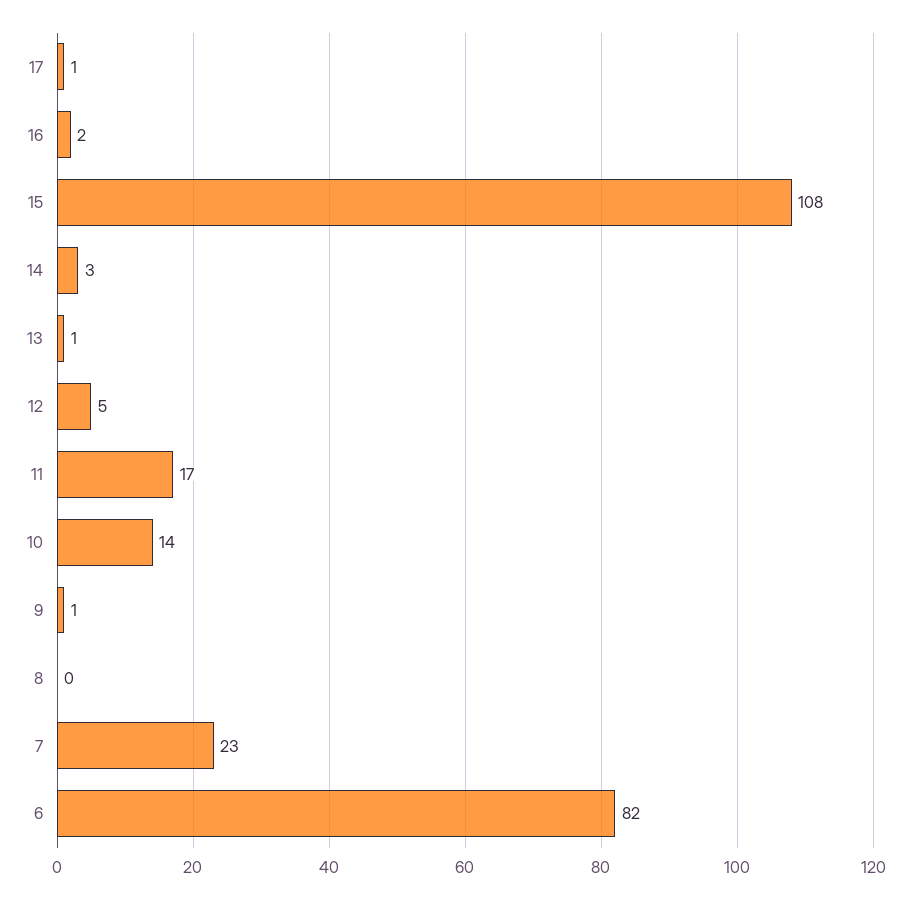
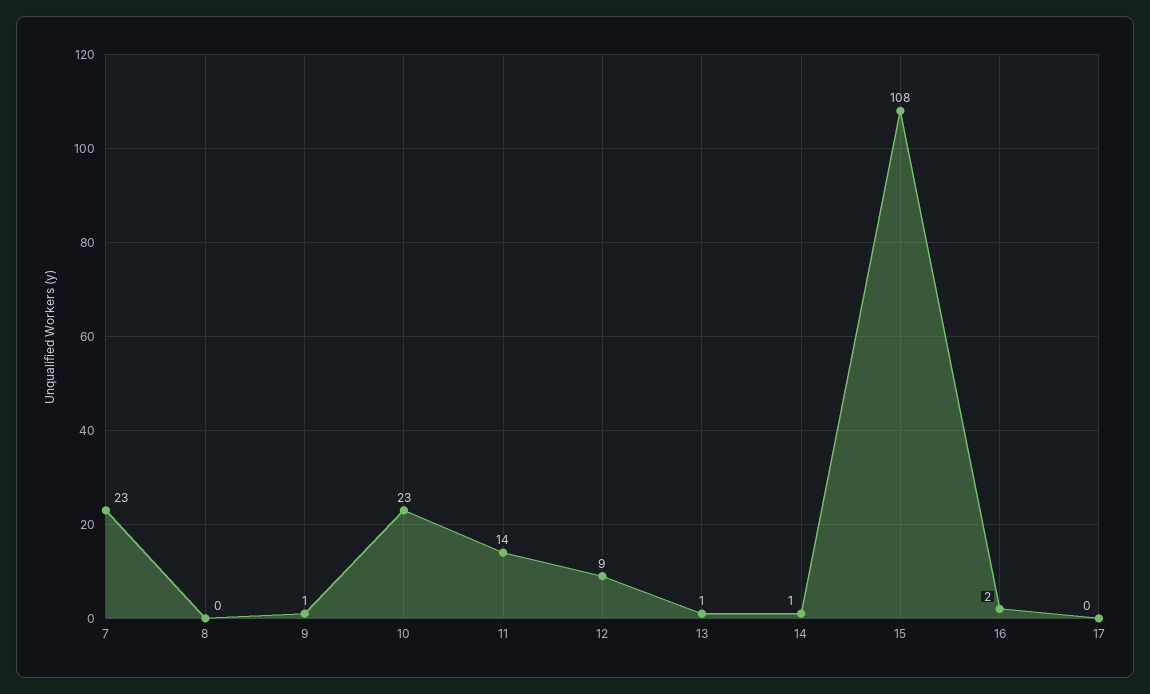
  {
-   "17": 1,
+   "17": 0,
    "16": 2,
    "15": 108,
-   "14": 3,
+   "14": 1,
    "13": 1,
-   "12": 5,
+   "12": 9,
-   "11": 17,
+   "11": 14,
-   "10": 14,
+   "10": 23,
    "9": 1,
    "8": 0,
-   "7": 23,
+   "7": 23
-   "6": 82
  }

